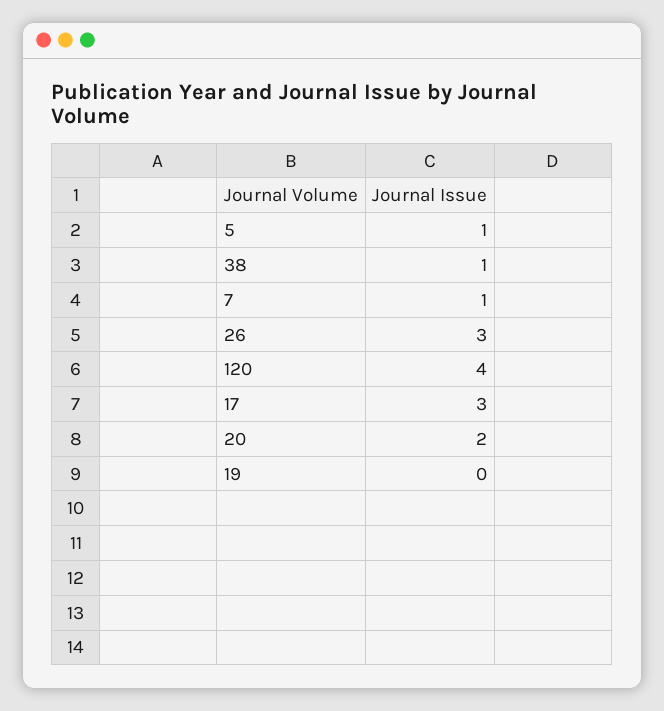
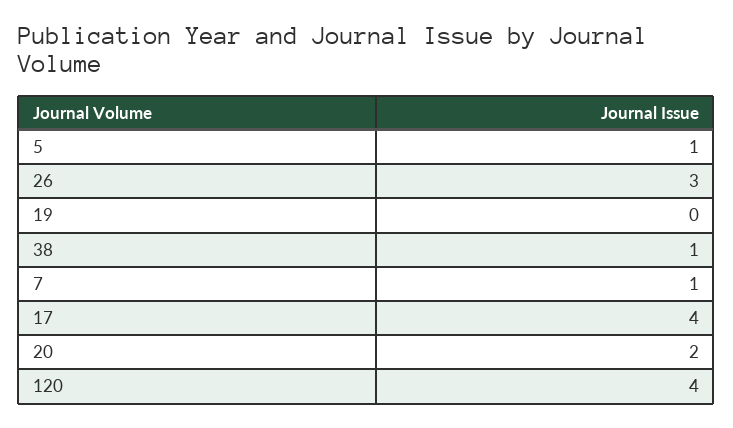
  {
    "5": 1,
    "38": 1,
    "7": 1,
    "26": 3,
    "120": 4,
-   "17": 3,
+   "17": 4,
    "20": 2,
    "19": 0
  }

